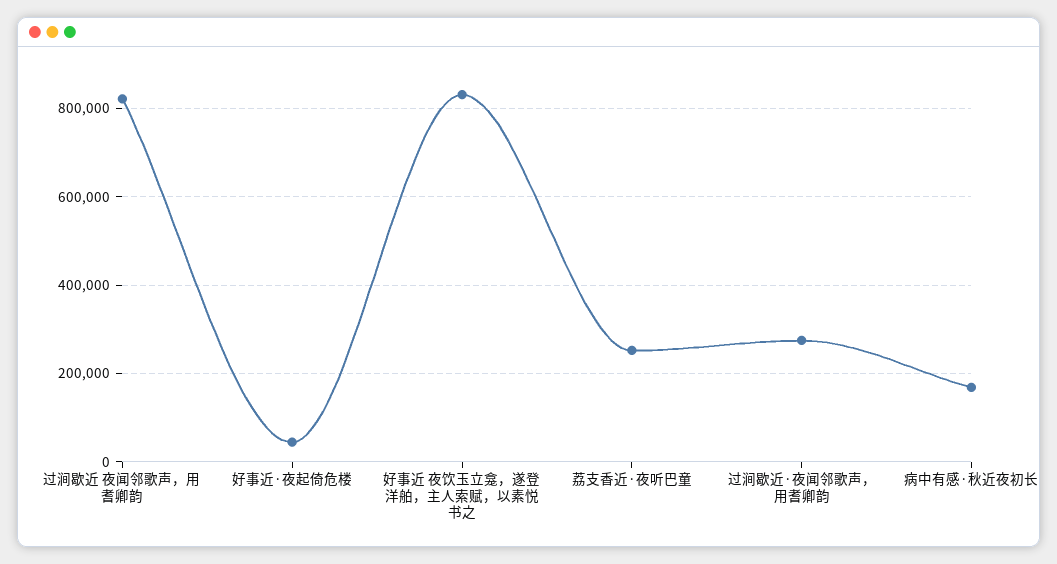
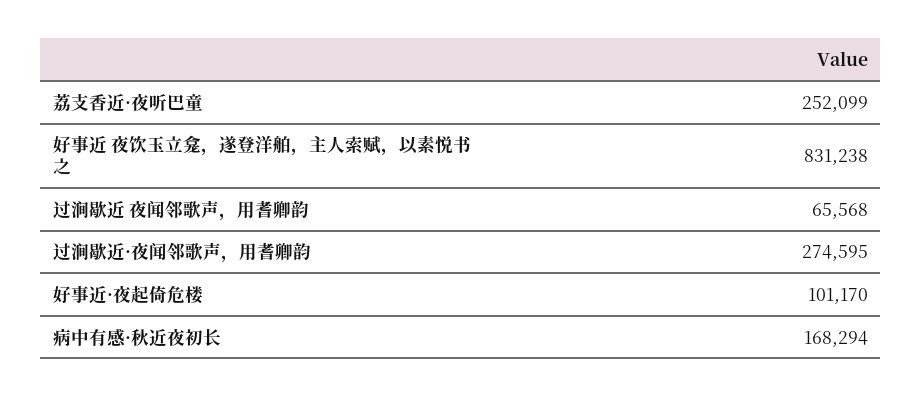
  {
-   "过涧歇近 夜闻邻歌声，用耆卿韵": 820000,
+   "过涧歇近 夜闻邻歌声，用耆卿韵": 65568,
-   "好事近·夜起倚危楼": 40000,
+   "好事近·夜起倚危楼": 101170,
    "好事近 夜饮玉立龛，遂登洋舶，主人索赋，以素悦书之": 831238,
    "荔支香近·夜听巴童": 252099,
    "过涧歇近·夜闻邻歌声，用耆卿韵": 274595,
    "病中有感·秋近夜初长": 168294
  }

